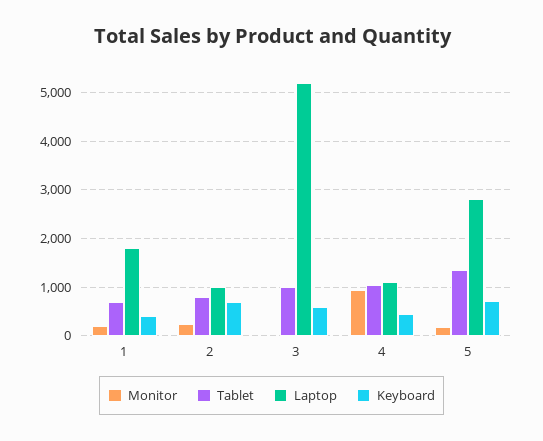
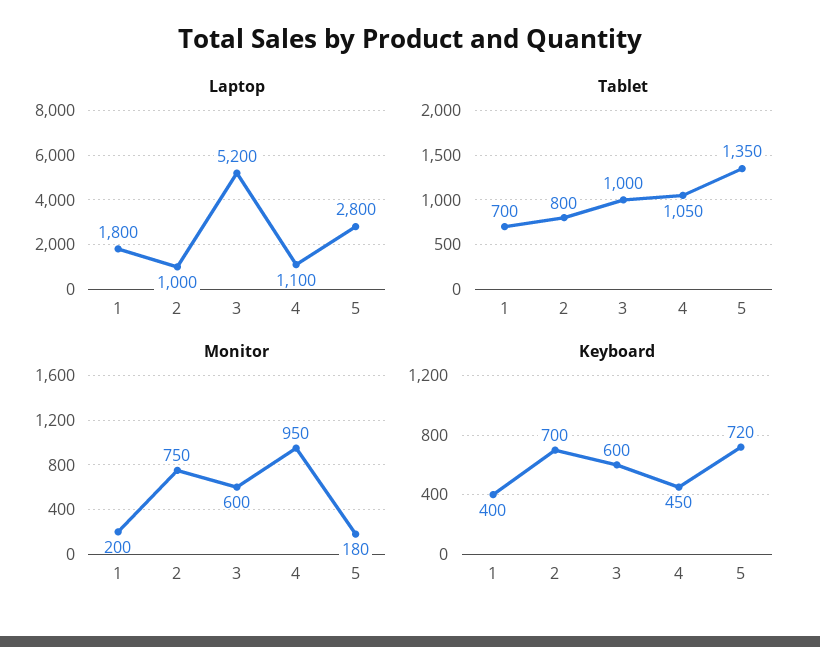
  {
    "Monitor": {
      "1": 200,
-     "2": 200,
+     "2": 750,
-     "3": 0,
+     "3": 600,
      "4": 950,
      "5": 180
    },
    "Tablet": {
      "1": 700,
      "2": 800,
      "3": 1000,
      "4": 1050,
      "5": 1350
    },
    "Laptop": {
      "1": 1800,
      "2": 1000,
      "3": 5200,
      "4": 1100,
      "5": 2800
    },
    "Keyboard": {
      "1": 400,
      "2": 700,
      "3": 600,
      "4": 450,
      "5": 720
    }
  }

